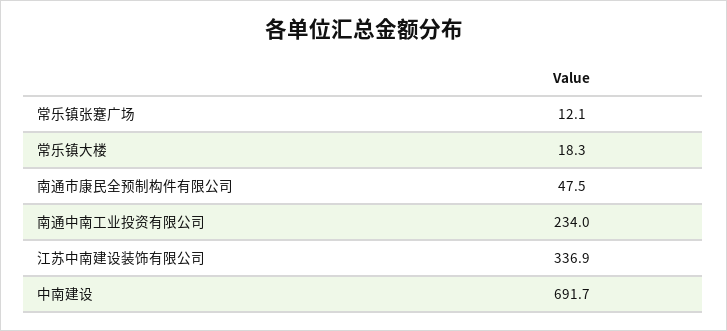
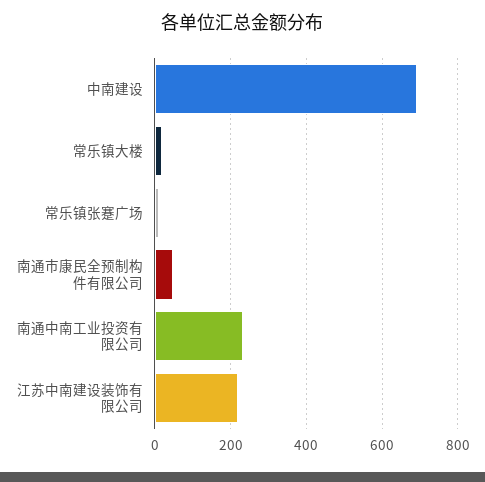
  {
    "常乐镇张蹇广场": 12.1,
    "常乐镇大楼": 18.3,
    "南通市康民全预制构件有限公司": 47.5,
    "南通中南工业投资有限公司": 234,
-   "江苏中南建设装饰有限公司": 336.9,
+   "江苏中南建设装饰有限公司": 220,
    "中南建设": 691.7
  }

